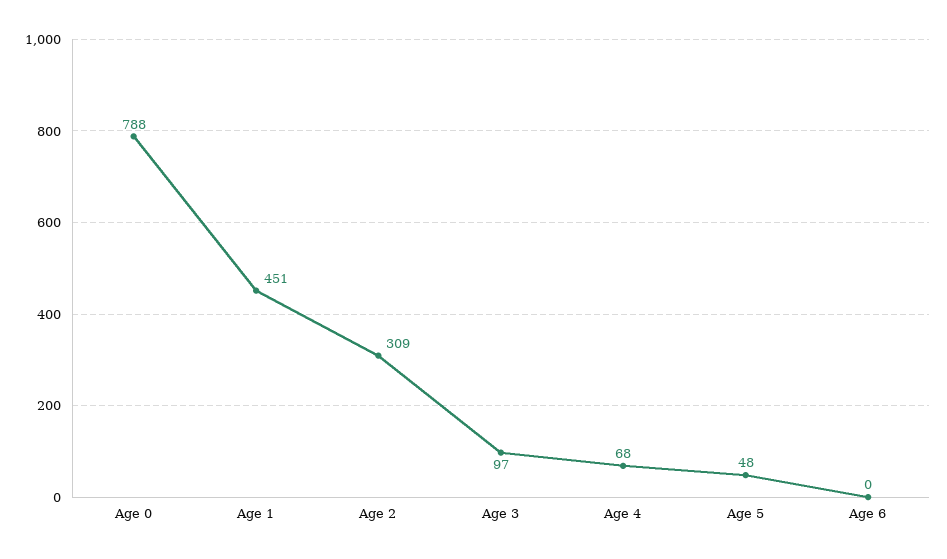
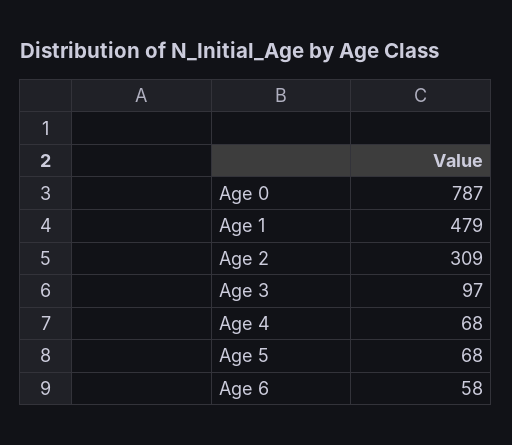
  {
-   "Age 0": 788,
+   "Age 0": 787,
-   "Age 1": 451,
+   "Age 1": 479,
    "Age 2": 309,
    "Age 3": 97,
    "Age 4": 68,
-   "Age 5": 48,
+   "Age 5": 68,
-   "Age 6": 0
+   "Age 6": 58
  }

